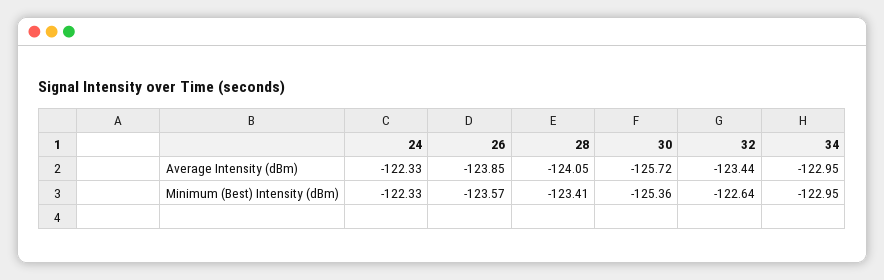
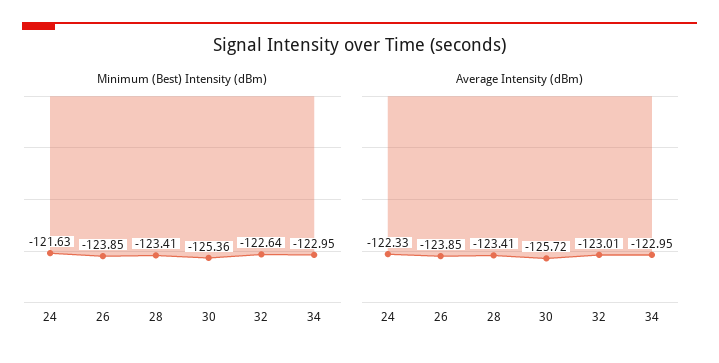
  {
    "Average Intensity (dBm)": {
      "24": -122.33,
      "26": -123.85,
-     "28": -124.05,
+     "28": -123.41,
      "30": -125.72,
-     "32": -123.44,
+     "32": -123.01,
      "34": -122.95
    },
    "Minimum (Best) Intensity (dBm)": {
-     "24": -122.33,
+     "24": -121.63,
-     "26": -123.57,
+     "26": -123.85,
      "28": -123.41,
      "30": -125.36,
      "32": -122.64,
      "34": -122.95
    }
  }

